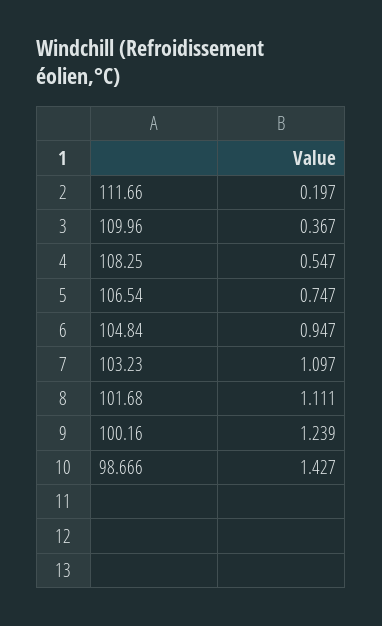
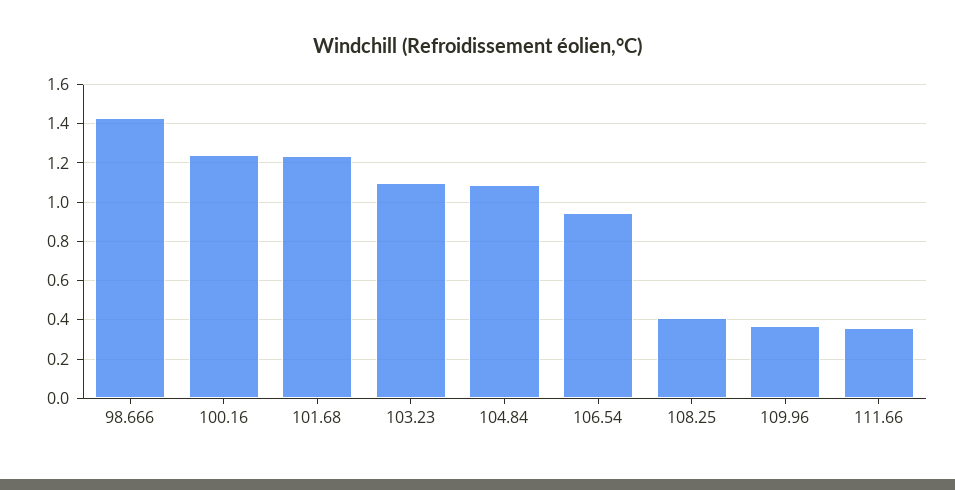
  {
-   "111.66": 0.197,
+   "111.66": 0.35,
    "109.96": 0.367,
-   "108.25": 0.547,
+   "108.25": 0.4,
-   "106.54": 0.747,
+   "106.54": 0.95,
-   "104.84": 0.947,
+   "104.84": 1.1,
    "103.23": 1.097,
-   "101.68": 1.111,
+   "101.68": 1.25,
    "100.16": 1.239,
    "98.666": 1.427
  }

